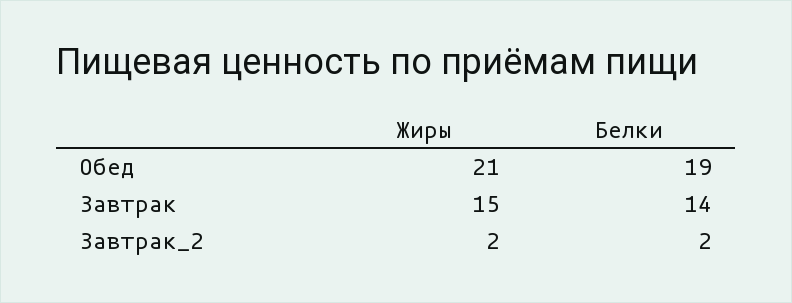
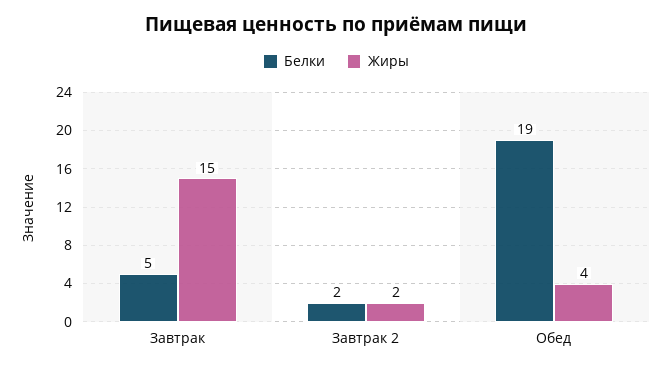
  {
    "Жиры": {
-     "Обед": 21,
+     "Обед": 4,
      "Завтрак": 15,
      "Завтрак_2": 2
    },
    "Белки": {
      "Обед": 19,
-     "Завтрак": 14,
+     "Завтрак": 5,
      "Завтрак_2": 2
    }
  }

